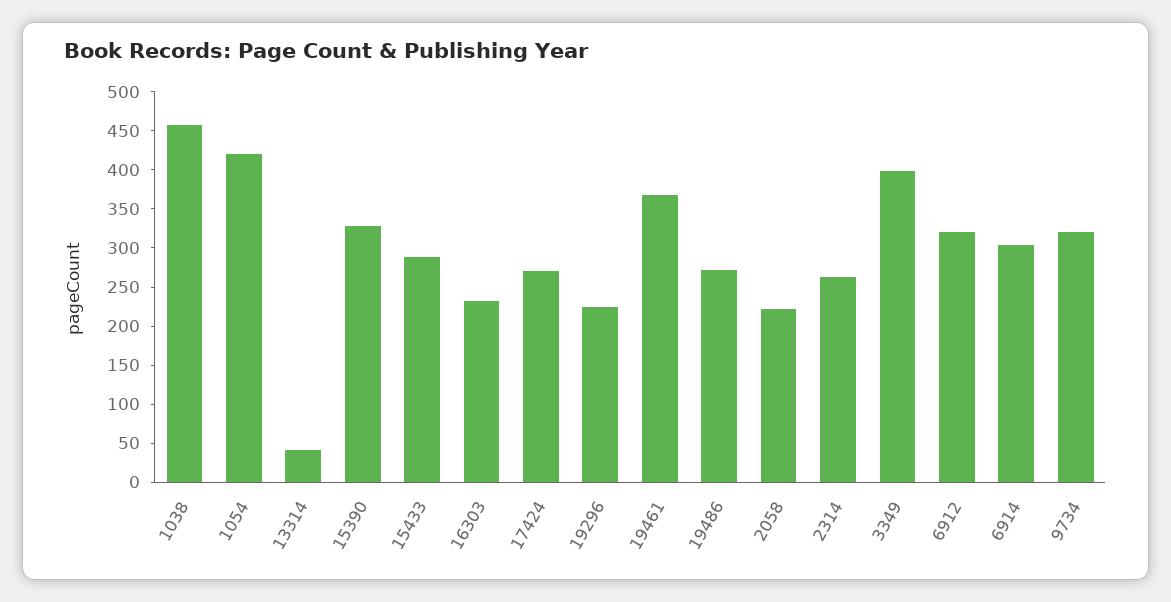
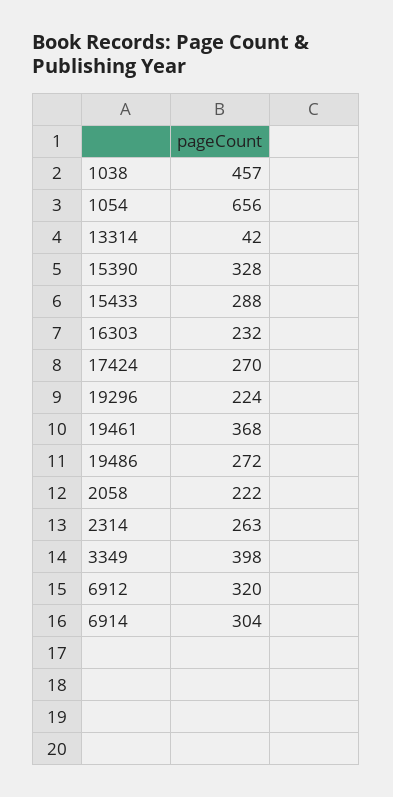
  {
    "1038": 457,
-   "1054": 425,
+   "1054": 656,
    "13314": 42,
    "15390": 328,
    "15433": 288,
    "16303": 232,
    "17424": 270,
    "19296": 224,
    "19461": 368,
    "19486": 272,
    "2058": 222,
    "2314": 263,
    "3349": 398,
    "6912": 320,
-   "6914": 304,
+   "6914": 304
-   "9734": 325
  }

